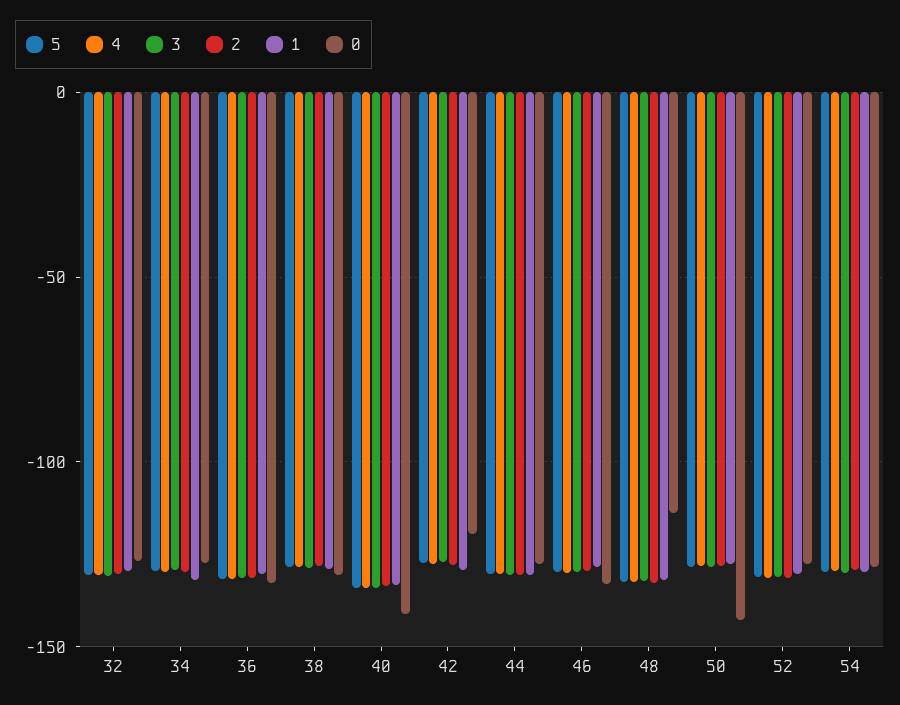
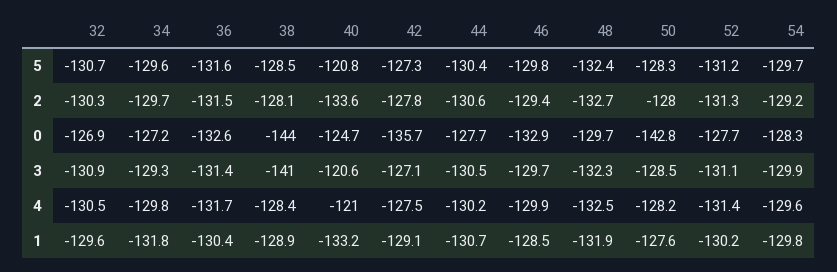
  {
    "5": {
      "32": -130.7,
      "34": -129.6,
      "36": -131.6,
      "38": -128.5,
-     "40": -135,
+     "40": -120.8,
      "42": -127.3,
      "44": -130.4,
      "46": -129.8,
      "48": -132.4,
      "50": -128.3,
      "52": -131.2,
      "54": -129.7
    },
    "4": {
      "32": -130.5,
      "34": -129.8,
      "36": -131.7,
      "38": -128.4,
-     "40": -135,
+     "40": -121,
      "42": -127.5,
      "44": -130.2,
      "46": -129.9,
      "48": -132.5,
      "50": -128.2,
      "52": -131.4,
      "54": -129.6
    },
    "3": {
      "32": -130.9,
      "34": -129.3,
      "36": -131.4,
-     "38": -130,
+     "38": -141,
-     "40": -135,
+     "40": -120.6,
      "42": -127.1,
      "44": -130.5,
      "46": -129.7,
      "48": -132.3,
      "50": -128.5,
      "52": -131.1,
      "54": -129.9
    },
    "2": {
      "32": -130.3,
      "34": -129.7,
      "36": -131.5,
      "38": -128.1,
      "40": -133.6,
      "42": -127.8,
      "44": -130.6,
      "46": -129.4,
      "48": -132.7,
      "50": -128,
      "52": -131.3,
      "54": -129.2
    },
    "1": {
      "32": -129.6,
      "34": -131.8,
      "36": -130.4,
      "38": -128.9,
      "40": -133.2,
      "42": -129.1,
      "44": -130.7,
      "46": -128.5,
      "48": -131.9,
      "50": -127.6,
      "52": -130.2,
      "54": -129.8
    },
    "0": {
      "32": -126.9,
      "34": -127.2,
      "36": -132.6,
-     "38": -130,
+     "38": -144,
-     "40": -140,
+     "40": -124.7,
-     "42": -120,
+     "42": -135.7,
      "44": -127.7,
      "46": -132.9,
-     "48": -115,
+     "48": -129.7,
      "50": -142.8,
      "52": -127.7,
      "54": -128.3
    }
  }

